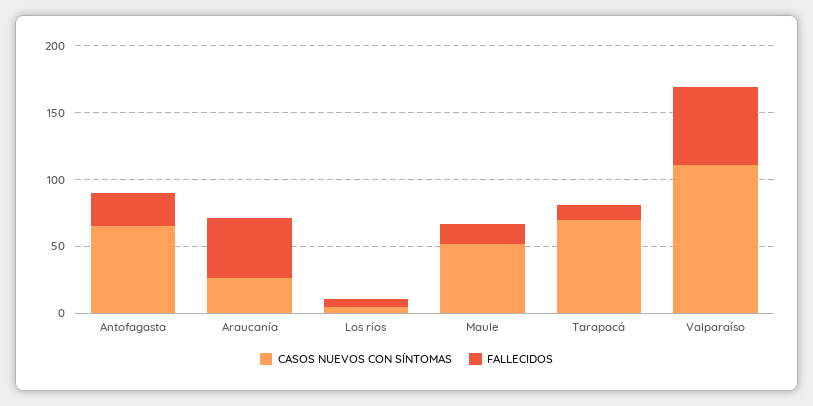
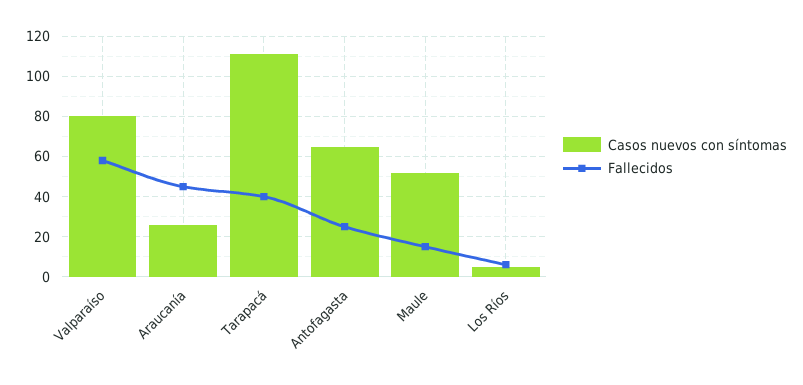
  {
    "CASOS NUEVOS CON SÍNTOMAS": {
      "Antofagasta": 65,
      "Araucanía": 25,
      "Los ríos": 5,
      "Maule": 50,
-     "Tarapacá": 70,
+     "Tarapacá": 110,
-     "Valparaíso": 110
+     "Valparaíso": 80
    },
    "FALLECIDOS": {
      "Antofagasta": 25,
      "Araucanía": 45,
      "Los ríos": 5,
      "Maule": 15,
-     "Tarapacá": 10,
+     "Tarapacá": 40,
      "Valparaíso": 60
    }
  }

